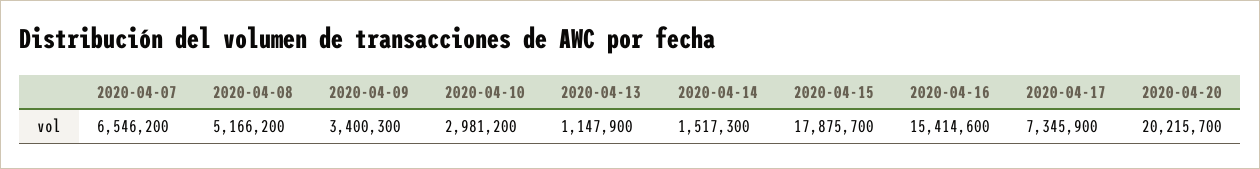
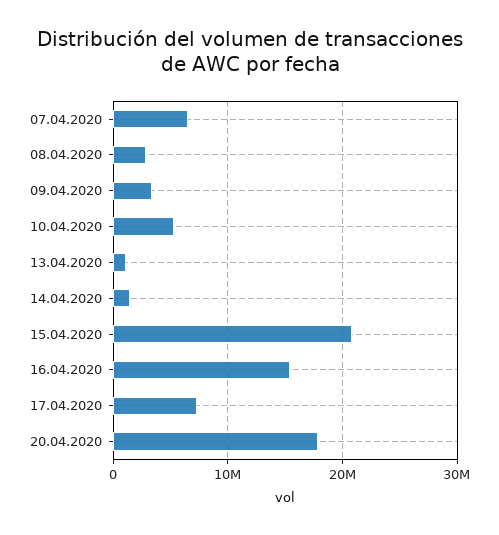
  {
    "2020-04-07": 6546200,
-   "2020-04-08": 5166200,
+   "2020-04-08": 3000000,
    "2020-04-09": 3400300,
-   "2020-04-10": 2981200,
+   "2020-04-10": 5000000,
    "2020-04-13": 1147900,
    "2020-04-14": 1517300,
-   "2020-04-15": 17875700,
+   "2020-04-15": 21000000,
    "2020-04-16": 15414600,
    "2020-04-17": 7345900,
-   "2020-04-20": 20215700
+   "2020-04-20": 18000000
  }

